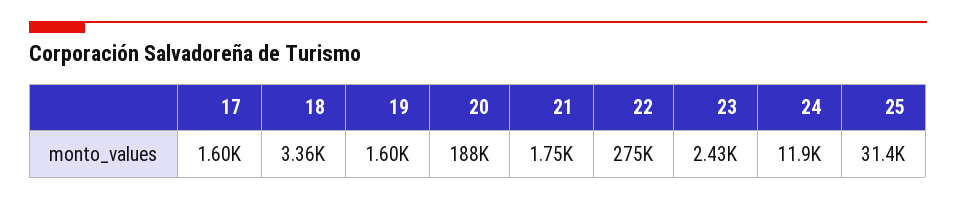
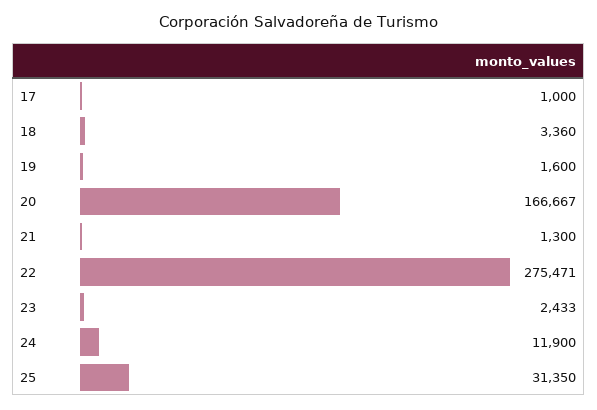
  {
-   "17": 1600,
+   "17": 1000,
    "18": 3360,
    "19": 1600,
-   "20": 188000,
+   "20": 166667,
-   "21": 1750,
+   "21": 1300,
    "22": 275471,
    "23": 2433,
    "24": 11900,
    "25": 31350
  }

